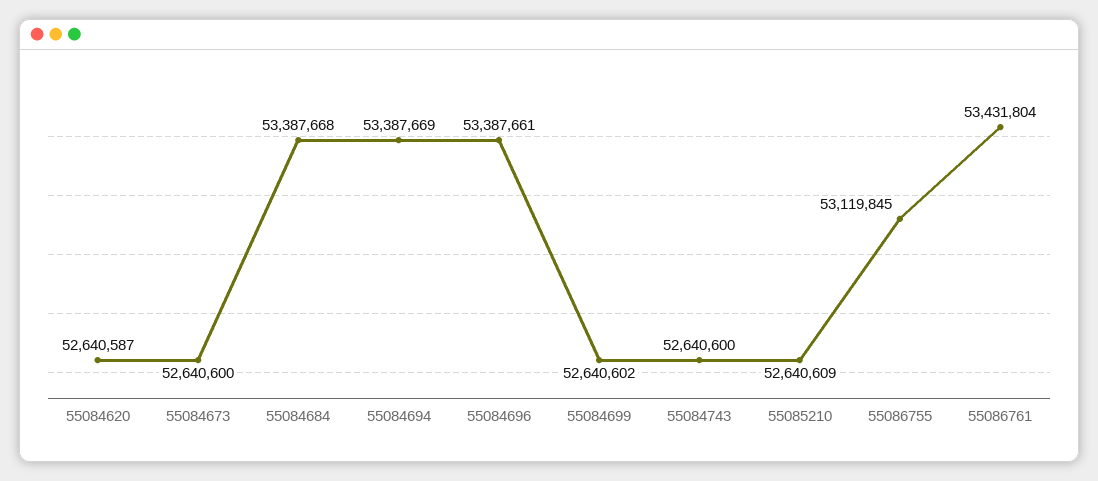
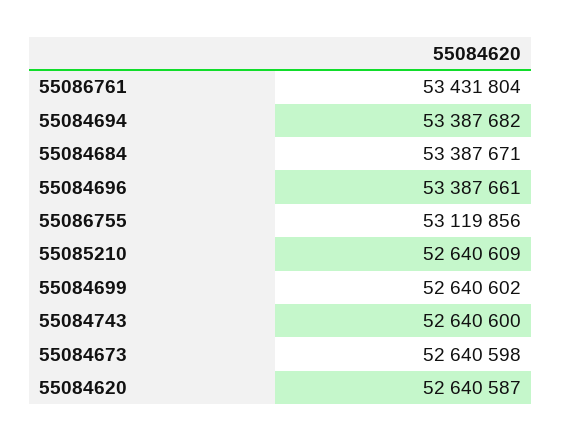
  {
    "55084620": 52640587,
-   "55084673": 52640600,
+   "55084673": 52640598,
-   "55084684": 53387668,
+   "55084684": 53387671,
-   "55084694": 53387669,
+   "55084694": 53387682,
    "55084696": 53387661,
    "55084699": 52640602,
    "55084743": 52640600,
    "55085210": 52640609,
-   "55086755": 53119845,
+   "55086755": 53119856,
    "55086761": 53431804
  }

